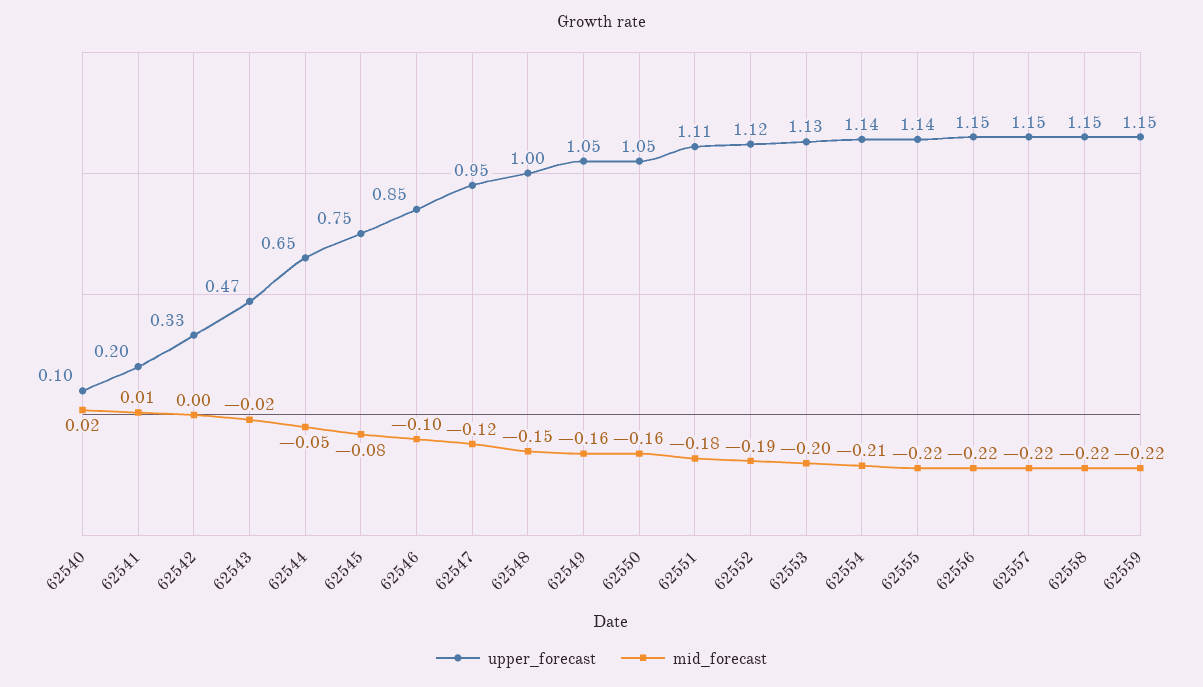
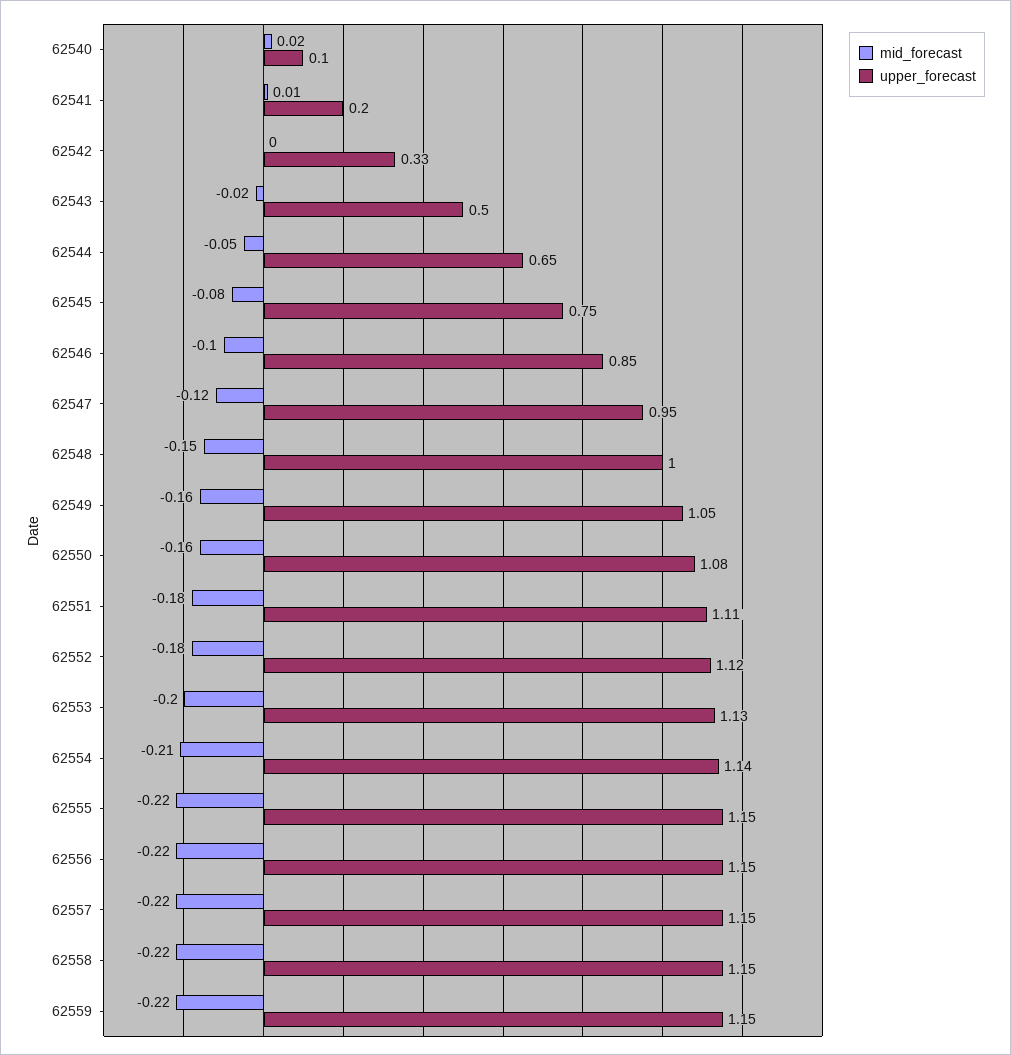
  {
    "upper_forecast": {
      "62540": 0.1,
      "62541": 0.2,
      "62542": 0.33,
-     "62543": 0.47,
+     "62543": 0.5,
      "62544": 0.65,
      "62545": 0.75,
      "62546": 0.85,
      "62547": 0.95,
      "62548": 1,
      "62549": 1.05,
-     "62550": 1.05,
+     "62550": 1.08,
      "62551": 1.11,
      "62552": 1.12,
      "62553": 1.13,
      "62554": 1.14,
-     "62555": 1.14,
+     "62555": 1.15,
      "62556": 1.15,
      "62557": 1.15,
      "62558": 1.15,
      "62559": 1.15
    },
    "mid_forecast": {
      "62540": 0.02,
      "62541": 0.01,
      "62542": 0,
      "62543": -0.02,
      "62544": -0.05,
      "62545": -0.08,
      "62546": -0.1,
      "62547": -0.12,
      "62548": -0.15,
      "62549": -0.16,
      "62550": -0.16,
      "62551": -0.18,
-     "62552": -0.19,
+     "62552": -0.18,
      "62553": -0.2,
      "62554": -0.21,
      "62555": -0.22,
      "62556": -0.22,
      "62557": -0.22,
      "62558": -0.22,
      "62559": -0.22
    }
  }

